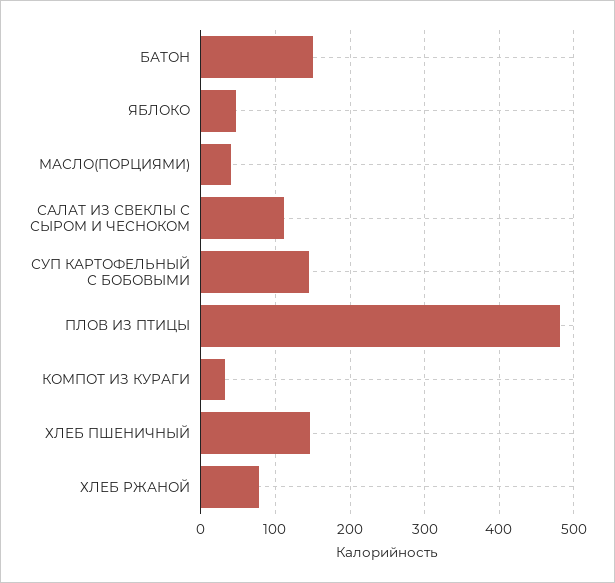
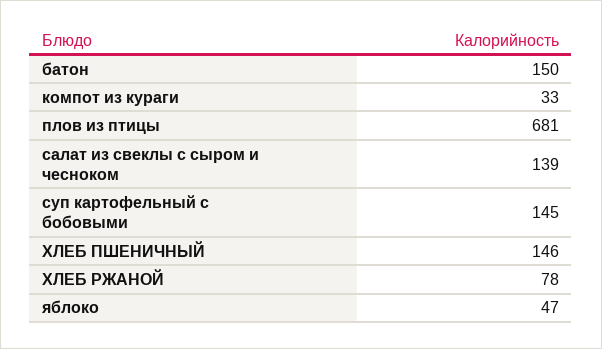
  {
    "БАТОН": 150,
    "ЯБЛОКО": 47,
-   "МАСЛО(ПОРЦИЯМИ)": 40,
-   "САЛАТ ИЗ СВЕКЛЫ С СЫРОМ И ЧЕСНОКОМ": 110,
+   "САЛАТ ИЗ СВЕКЛЫ С СЫРОМ И ЧЕСНОКОМ": 139,
    "СУП КАРТОФЕЛЬНЫЙ С БОБОВЫМИ": 145,
-   "ПЛОВ ИЗ ПТИЦЫ": 480,
+   "ПЛОВ ИЗ ПТИЦЫ": 681,
    "КОМПОТ ИЗ КУРАГИ": 33,
    "ХЛЕБ ПШЕНИЧНЫЙ": 146,
    "ХЛЕБ РЖАНОЙ": 78
  }

